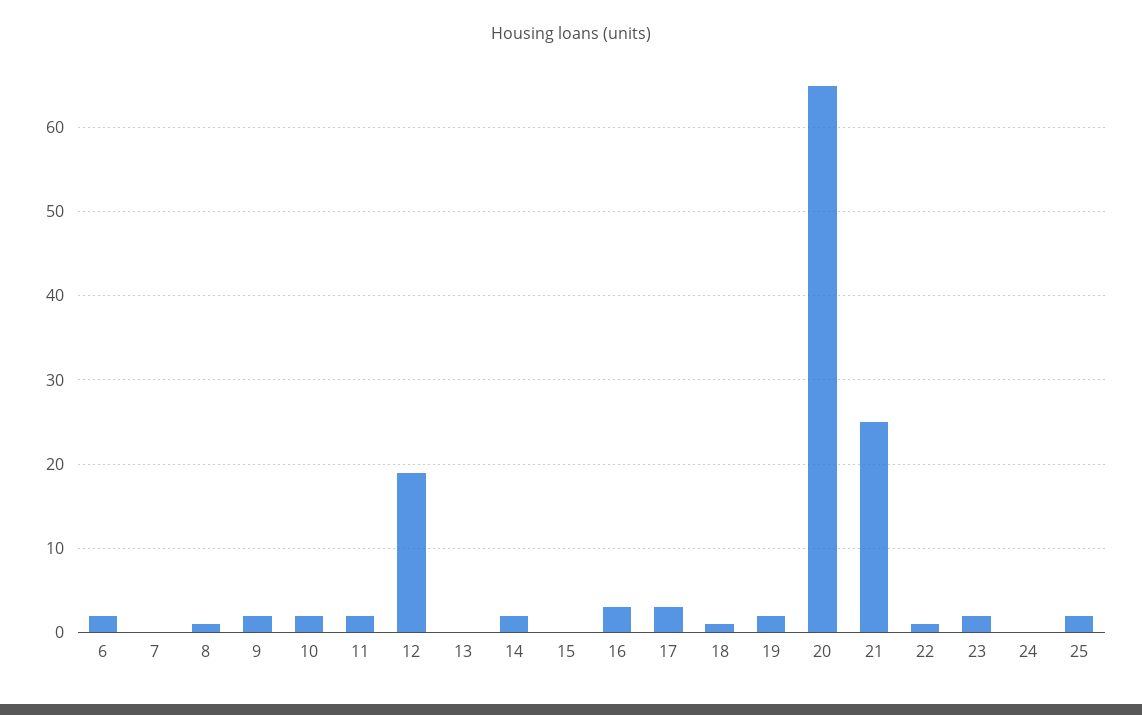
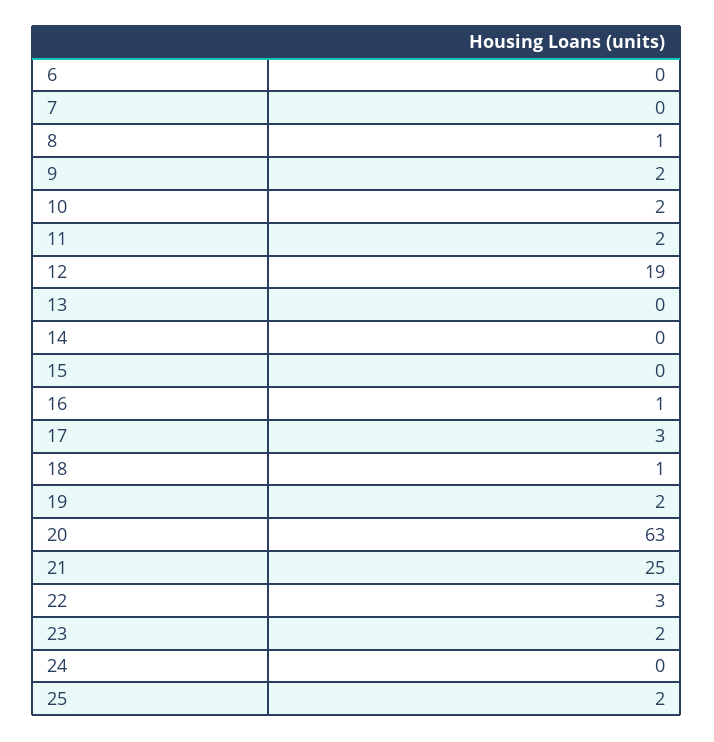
  {
-   "6": 2,
+   "6": 0,
    "7": 0,
    "8": 1,
    "9": 2,
    "10": 2,
    "11": 2,
    "12": 19,
    "13": 0,
-   "14": 2,
+   "14": 0,
    "15": 0,
-   "16": 3,
+   "16": 1,
    "17": 3,
    "18": 1,
    "19": 2,
-   "20": 65,
+   "20": 63,
    "21": 25,
-   "22": 1,
+   "22": 3,
    "23": 2,
    "24": 0,
    "25": 2
  }

